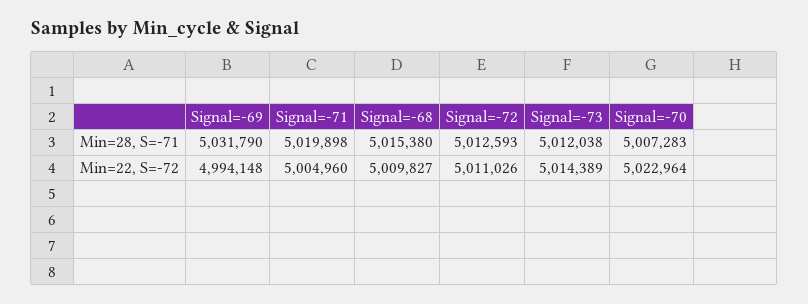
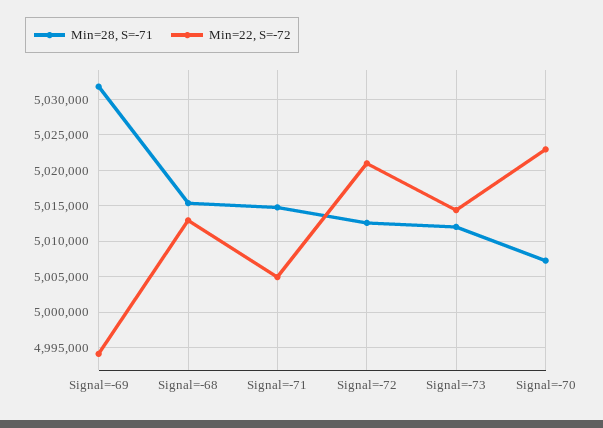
  {
    "Min=28, S=-71": {
      "Signal=-69": 5031790,
-     "Signal=-71": 5019898,
+     "Signal=-71": 5015000,
      "Signal=-68": 5015380,
      "Signal=-72": 5012593,
      "Signal=-73": 5012038,
      "Signal=-70": 5007283
    },
    "Min=22, S=-72": {
      "Signal=-69": 4994148,
      "Signal=-71": 5004960,
-     "Signal=-68": 5009827,
+     "Signal=-68": 5013000,
-     "Signal=-72": 5011026,
+     "Signal=-72": 5021000,
      "Signal=-73": 5014389,
      "Signal=-70": 5022964
    }
  }

